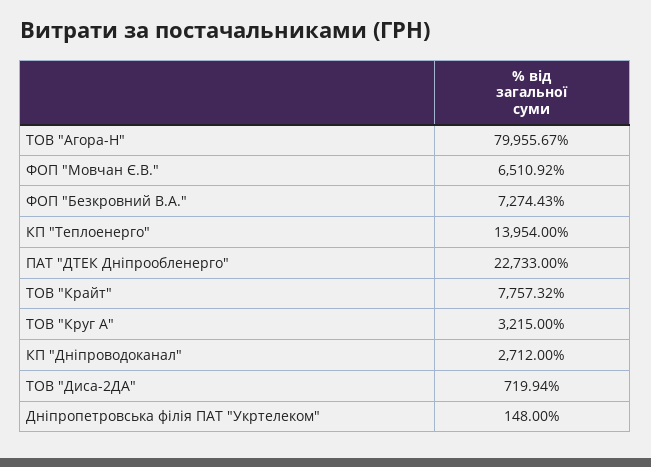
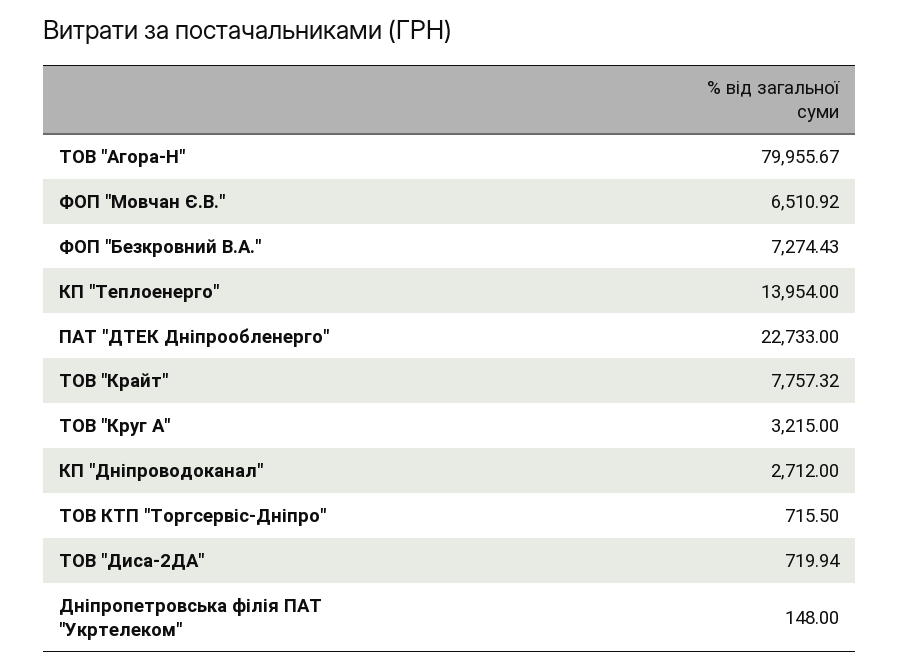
  {
    "ТОВ \"Агора-Н\"": 79955.67,
    "ФОП \"Мовчан Є.В.\"": 6510.92,
    "ФОП \"Безкровний В.А.\"": 7274.43,
    "КП \"Теплоенерго\"": 13954,
    "ПАТ \"ДТЕК Дніпрообленерго\"": 22733,
    "ТОВ \"Крайт\"": 7757.32,
    "ТОВ \"Круг А\"": 3215,
    "КП \"Дніпроводоканал\"": 2712,
    "ТОВ \"Диса-2ДА\"": 719.94,
-   "Дніпропетровська філія ПАТ \"Укртелеком\"": 148
+   "Дніпропетровська філія ПАТ \"Укртелеком\"": 148,
+   "ТОВ КТП \"Торгсервіс-Дніпро\"": 715.5
  }

